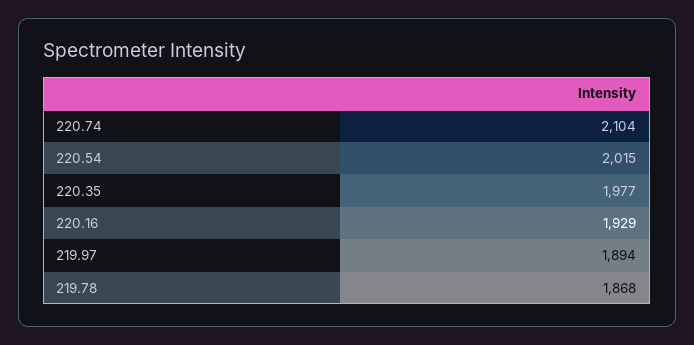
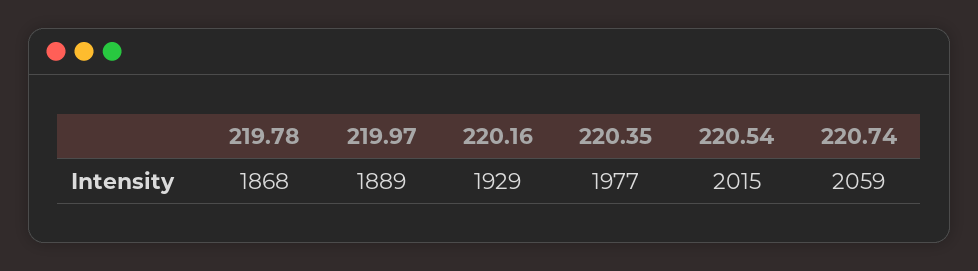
  {
-   "220.74": 2104,
+   "220.74": 2059,
    "220.54": 2015,
    "220.35": 1977,
    "220.16": 1929,
-   "219.97": 1894,
+   "219.97": 1889,
    "219.78": 1868
  }

